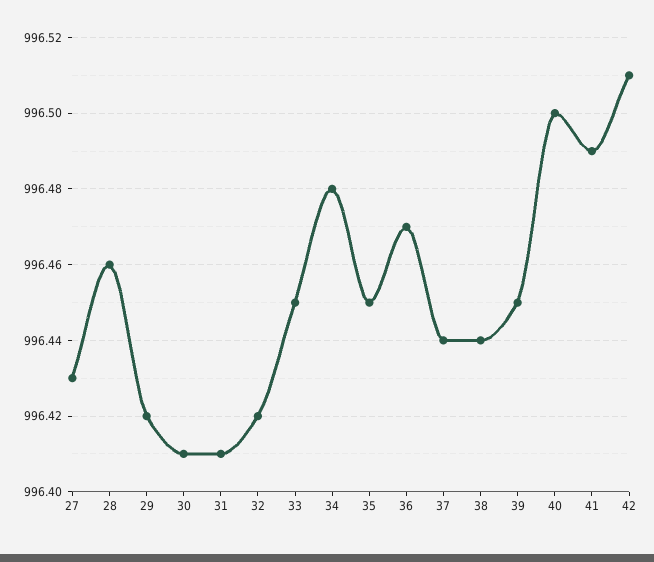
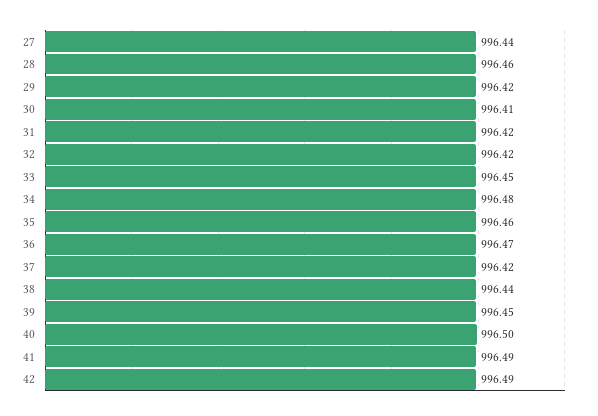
  {
-   "27": 996.43,
+   "27": 996.44,
    "28": 996.46,
    "29": 996.42,
    "30": 996.41,
-   "31": 996.41,
+   "31": 996.42,
    "32": 996.42,
    "33": 996.45,
    "34": 996.48,
-   "35": 996.45,
+   "35": 996.46,
    "36": 996.47,
-   "37": 996.44,
+   "37": 996.42,
    "38": 996.44,
    "39": 996.45,
    "40": 996.5,
    "41": 996.49,
-   "42": 996.51
+   "42": 996.49
  }

